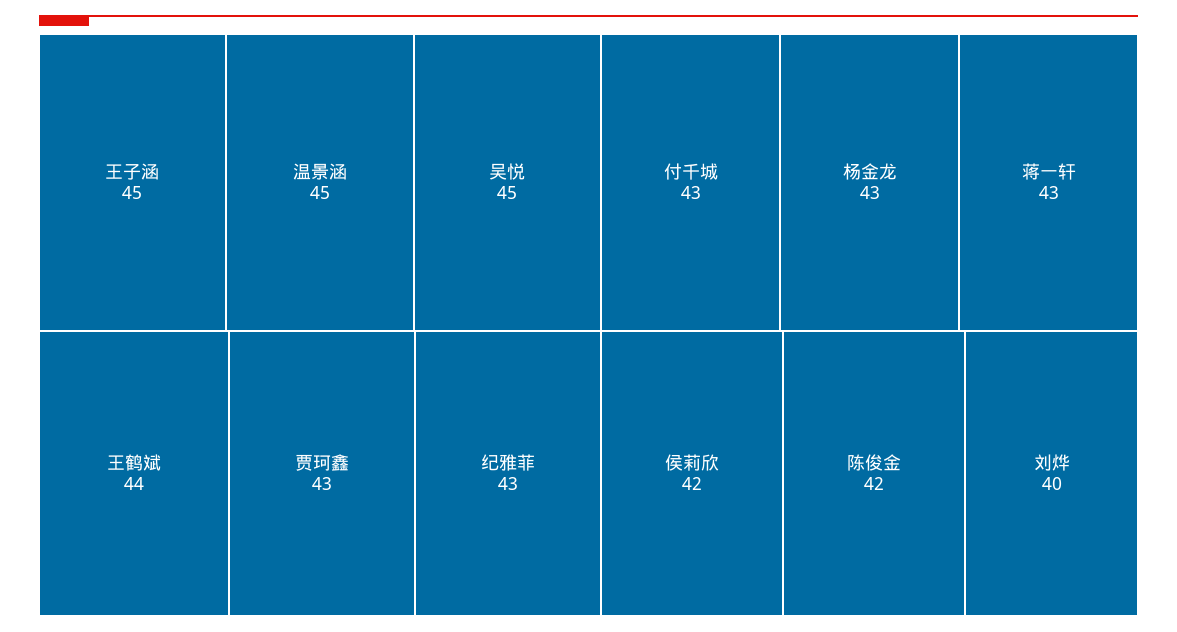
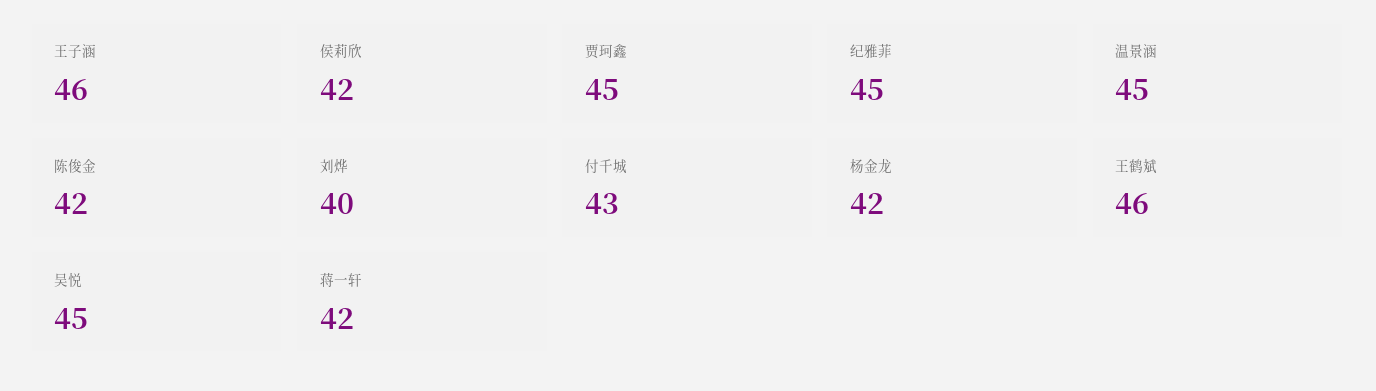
  {
-   "王子涵": 45,
+   "王子涵": 46,
    "温景涵": 45,
    "吴悦": 45,
-   "王鹤斌": 44,
+   "王鹤斌": 46,
-   "贾珂鑫": 43,
+   "贾珂鑫": 45,
-   "纪雅菲": 43,
+   "纪雅菲": 45,
    "付千城": 43,
-   "杨金龙": 43,
+   "杨金龙": 42,
-   "蒋一轩": 43,
+   "蒋一轩": 42,
    "侯莉欣": 42,
    "陈俊金": 42,
    "刘烨": 40
  }

